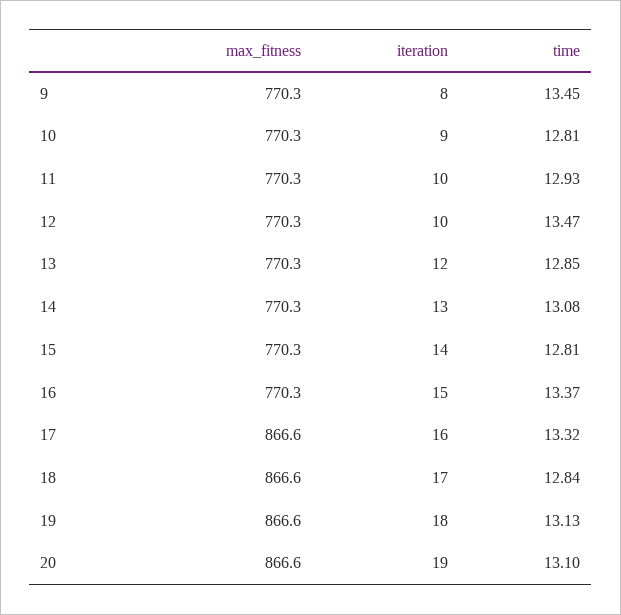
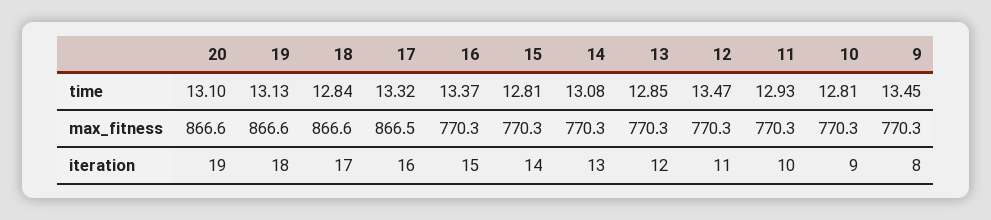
  {
    "max_fitness": {
      "9": 770.3,
      "10": 770.3,
      "11": 770.3,
      "12": 770.3,
      "13": 770.3,
      "14": 770.3,
      "15": 770.3,
      "16": 770.3,
-     "17": 866.6,
+     "17": 866.5,
      "18": 866.6,
      "19": 866.6,
      "20": 866.6
    },
    "iteration": {
      "9": 8,
      "10": 9,
      "11": 10,
-     "12": 10,
+     "12": 11,
      "13": 12,
      "14": 13,
      "15": 14,
      "16": 15,
      "17": 16,
      "18": 17,
      "19": 18,
      "20": 19
    },
    "time": {
      "9": 13.45,
      "10": 12.81,
      "11": 12.93,
      "12": 13.47,
      "13": 12.85,
      "14": 13.08,
      "15": 12.81,
      "16": 13.37,
      "17": 13.32,
      "18": 12.84,
      "19": 13.13,
      "20": 13.1
    }
  }

